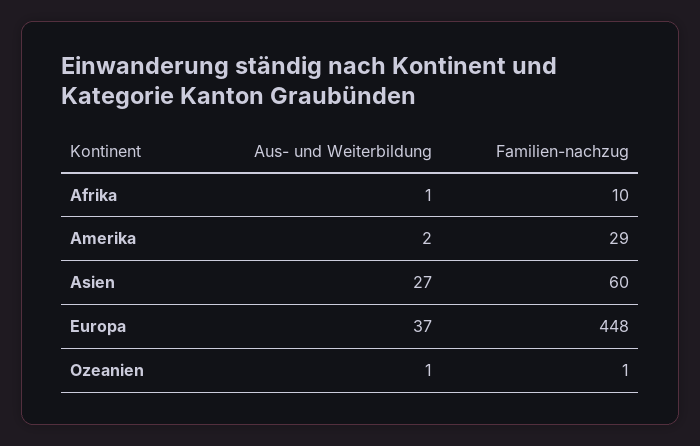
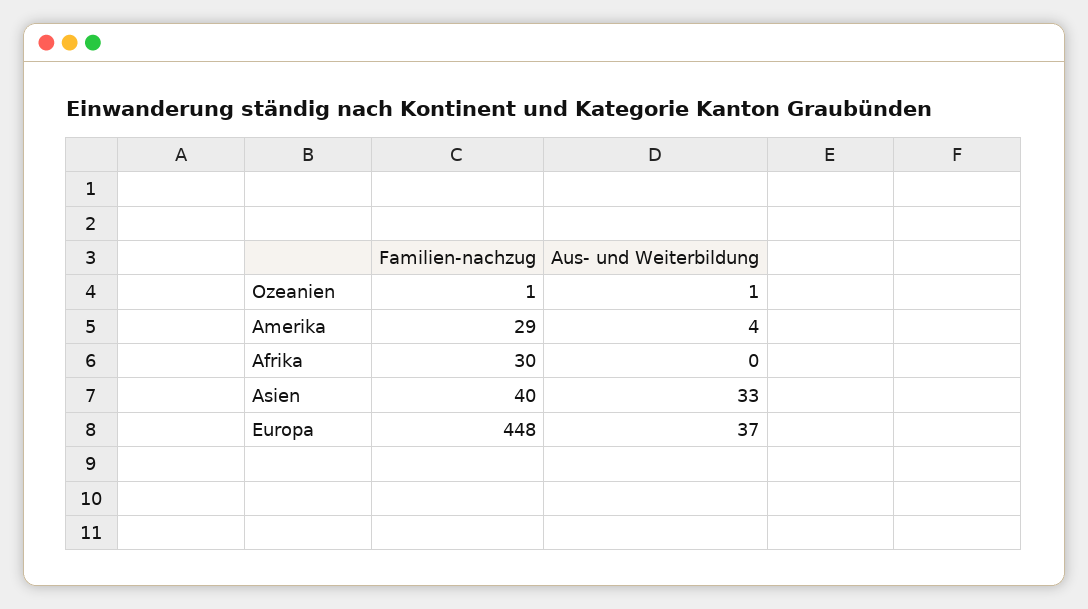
  {
    "Aus- und Weiterbildung": {
-     "Afrika": 1,
+     "Afrika": 0,
-     "Amerika": 2,
+     "Amerika": 4,
-     "Asien": 27,
+     "Asien": 33,
      "Europa": 37,
      "Ozeanien": 1
    },
    "Familien-nachzug": {
-     "Afrika": 10,
+     "Afrika": 30,
      "Amerika": 29,
-     "Asien": 60,
+     "Asien": 40,
      "Europa": 448,
      "Ozeanien": 1
    }
  }

